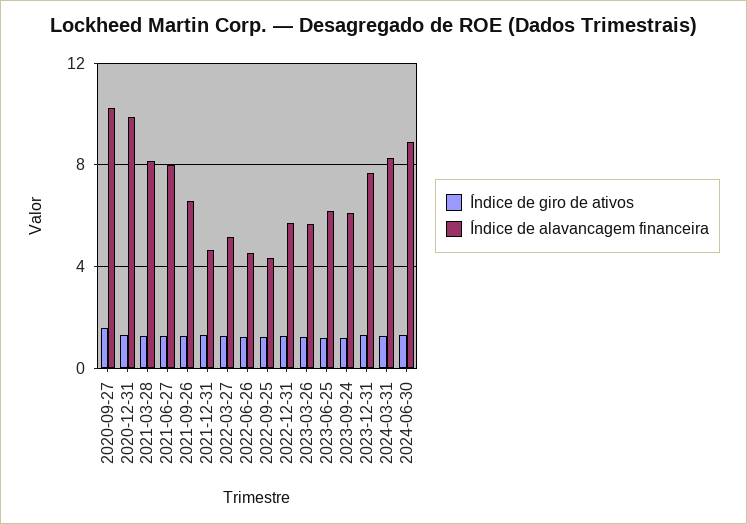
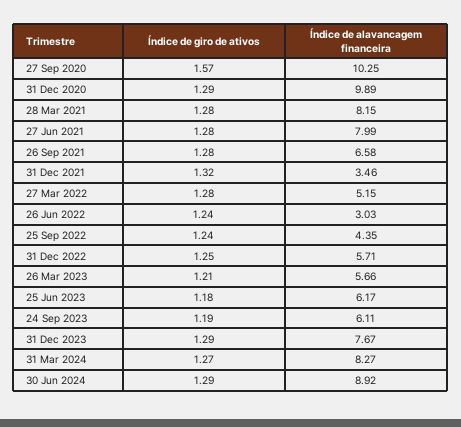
  {
    "Índice de giro de ativos": {
      "2020-09-27": 1.57,
      "2020-12-31": 1.29,
      "2021-03-28": 1.28,
      "2021-06-27": 1.28,
      "2021-09-26": 1.28,
      "2021-12-31": 1.32,
      "2022-03-27": 1.28,
      "2022-06-26": 1.24,
      "2022-09-25": 1.24,
      "2022-12-31": 1.25,
      "2023-03-26": 1.21,
      "2023-06-25": 1.18,
      "2023-09-24": 1.19,
      "2023-12-31": 1.29,
      "2024-03-31": 1.27,
      "2024-06-30": 1.29
    },
    "Índice de alavancagem financeira": {
      "2020-09-27": 10.25,
      "2020-12-31": 9.89,
      "2021-03-28": 8.15,
      "2021-06-27": 7.99,
      "2021-09-26": 6.58,
-     "2021-12-31": 4.5,
+     "2021-12-31": 3.46,
      "2022-03-27": 5.15,
-     "2022-06-26": 4.5,
+     "2022-06-26": 3.03,
      "2022-09-25": 4.35,
      "2022-12-31": 5.71,
      "2023-03-26": 5.66,
      "2023-06-25": 6.17,
      "2023-09-24": 6.11,
      "2023-12-31": 7.67,
      "2024-03-31": 8.27,
      "2024-06-30": 8.92
    }
  }

